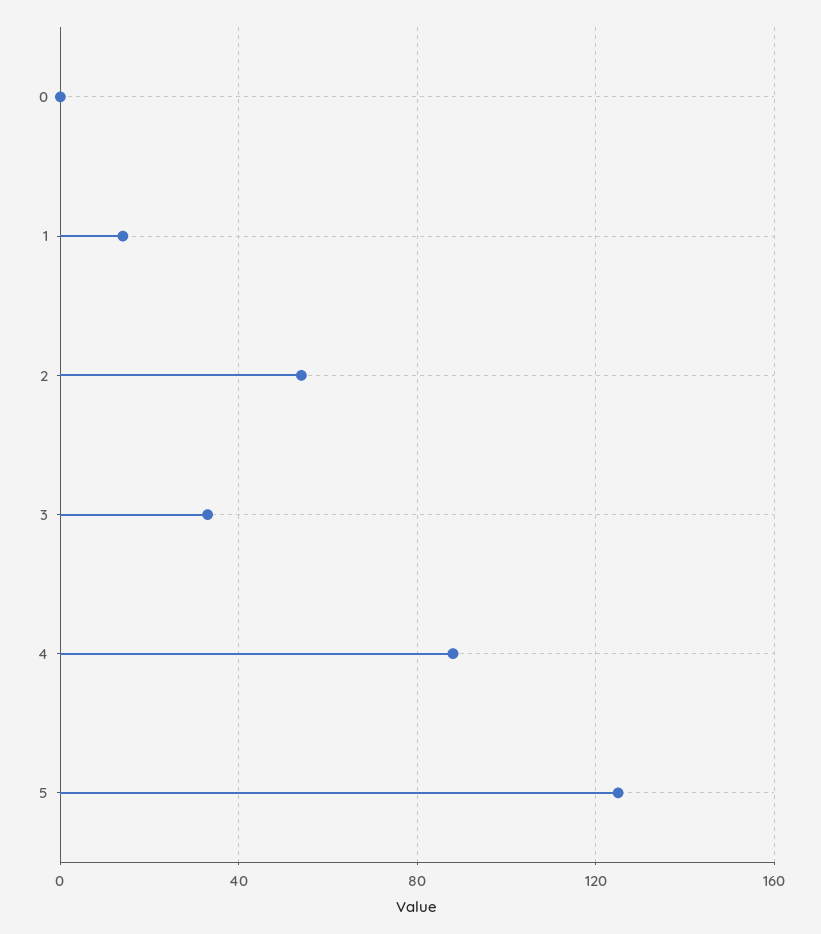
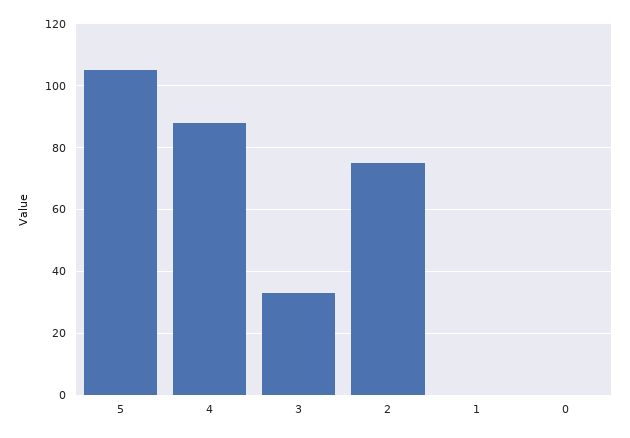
  {
    "0": 0,
-   "1": 15,
+   "1": 0,
-   "2": 55,
+   "2": 75,
    "3": 35,
    "4": 90,
-   "5": 125
+   "5": 105
  }

